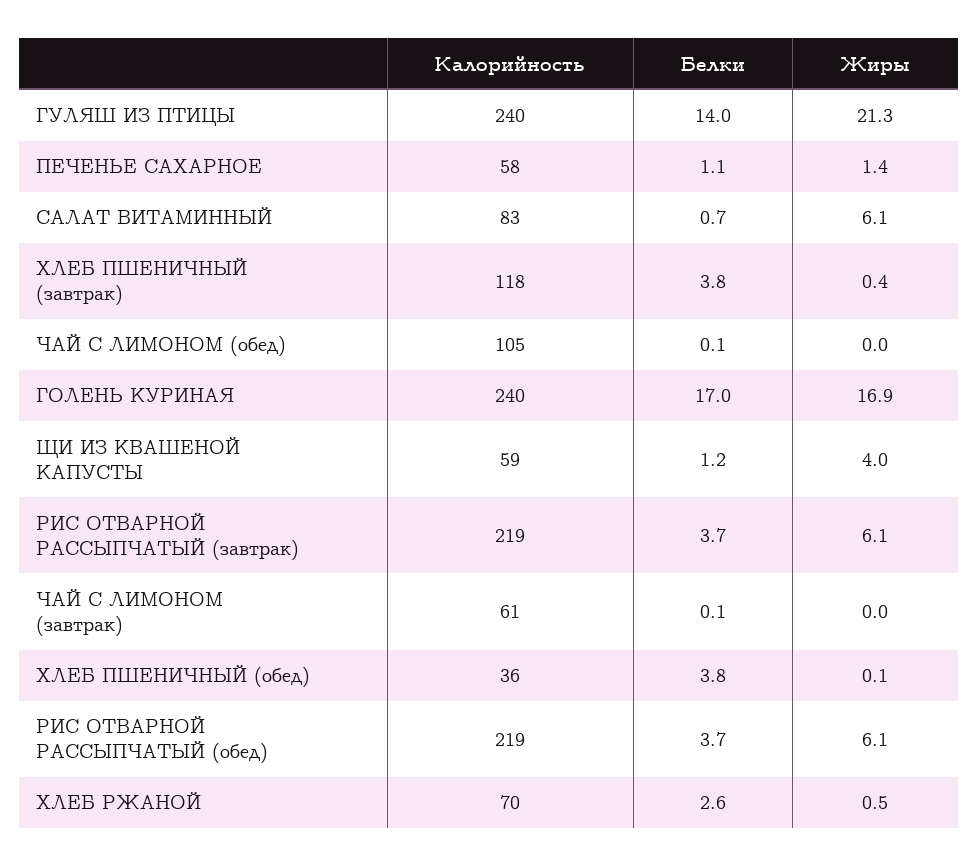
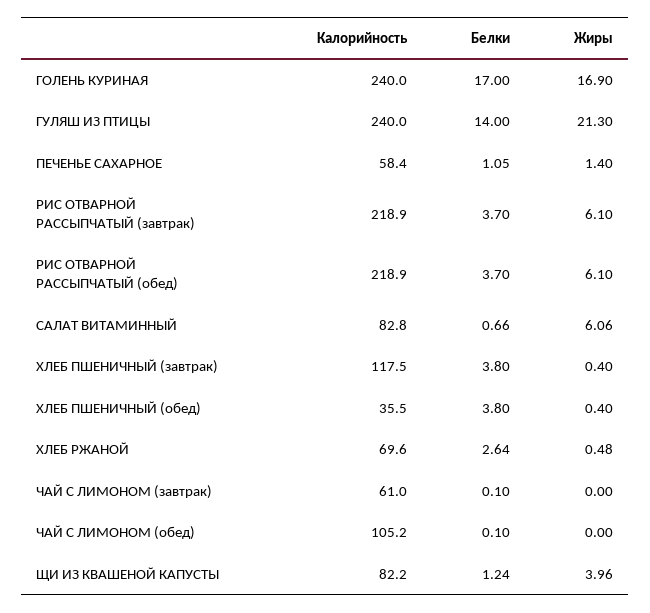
  {
    "Калорийность": {
      "ГУЛЯШ ИЗ ПТИЦЫ": 240,
      "ПЕЧЕНЬЕ САХАРНОЕ": 58.4,
      "САЛАТ ВИТАМИННЫЙ": 82.8,
      "ХЛЕБ ПШЕНИЧНЫЙ (завтрак)": 117.5,
      "ЧАЙ С ЛИМОНОМ (обед)": 105.2,
      "ГОЛЕНЬ КУРИНАЯ": 240,
-     "ЩИ ИЗ КВАШЕНОЙ КАПУСТЫ": 59,
+     "ЩИ ИЗ КВАШЕНОЙ КАПУСТЫ": 82.2,
      "РИС ОТВАРНОЙ РАССЫПЧАТЫЙ (завтрак)": 218.9,
      "ЧАЙ С ЛИМОНОМ (завтрак)": 61,
      "ХЛЕБ ПШЕНИЧНЫЙ (обед)": 35.5,
      "РИС ОТВАРНОЙ РАССЫПЧАТЫЙ (обед)": 218.9,
      "ХЛЕБ РЖАНОЙ": 69.6
    },
    "Белки": {
      "ГУЛЯШ ИЗ ПТИЦЫ": 14,
      "ПЕЧЕНЬЕ САХАРНОЕ": 1.05,
      "САЛАТ ВИТАМИННЫЙ": 0.66,
      "ХЛЕБ ПШЕНИЧНЫЙ (завтрак)": 3.8,
      "ЧАЙ С ЛИМОНОМ (обед)": 0.1,
      "ГОЛЕНЬ КУРИНАЯ": 17,
      "ЩИ ИЗ КВАШЕНОЙ КАПУСТЫ": 1.24,
      "РИС ОТВАРНОЙ РАССЫПЧАТЫЙ (завтрак)": 3.7,
      "ЧАЙ С ЛИМОНОМ (завтрак)": 0.1,
      "ХЛЕБ ПШЕНИЧНЫЙ (обед)": 3.8,
      "РИС ОТВАРНОЙ РАССЫПЧАТЫЙ (обед)": 3.7,
      "ХЛЕБ РЖАНОЙ": 2.64
    },
    "Жиры": {
      "ГУЛЯШ ИЗ ПТИЦЫ": 21.3,
      "ПЕЧЕНЬЕ САХАРНОЕ": 1.4,
      "САЛАТ ВИТАМИННЫЙ": 6.06,
      "ХЛЕБ ПШЕНИЧНЫЙ (завтрак)": 0.4,
      "ЧАЙ С ЛИМОНОМ (обед)": 0,
      "ГОЛЕНЬ КУРИНАЯ": 16.9,
      "ЩИ ИЗ КВАШЕНОЙ КАПУСТЫ": 3.96,
      "РИС ОТВАРНОЙ РАССЫПЧАТЫЙ (завтрак)": 6.1,
      "ЧАЙ С ЛИМОНОМ (завтрак)": 0,
-     "ХЛЕБ ПШЕНИЧНЫЙ (обед)": 0.1,
+     "ХЛЕБ ПШЕНИЧНЫЙ (обед)": 0.4,
      "РИС ОТВАРНОЙ РАССЫПЧАТЫЙ (обед)": 6.1,
      "ХЛЕБ РЖАНОЙ": 0.48
    }
  }

